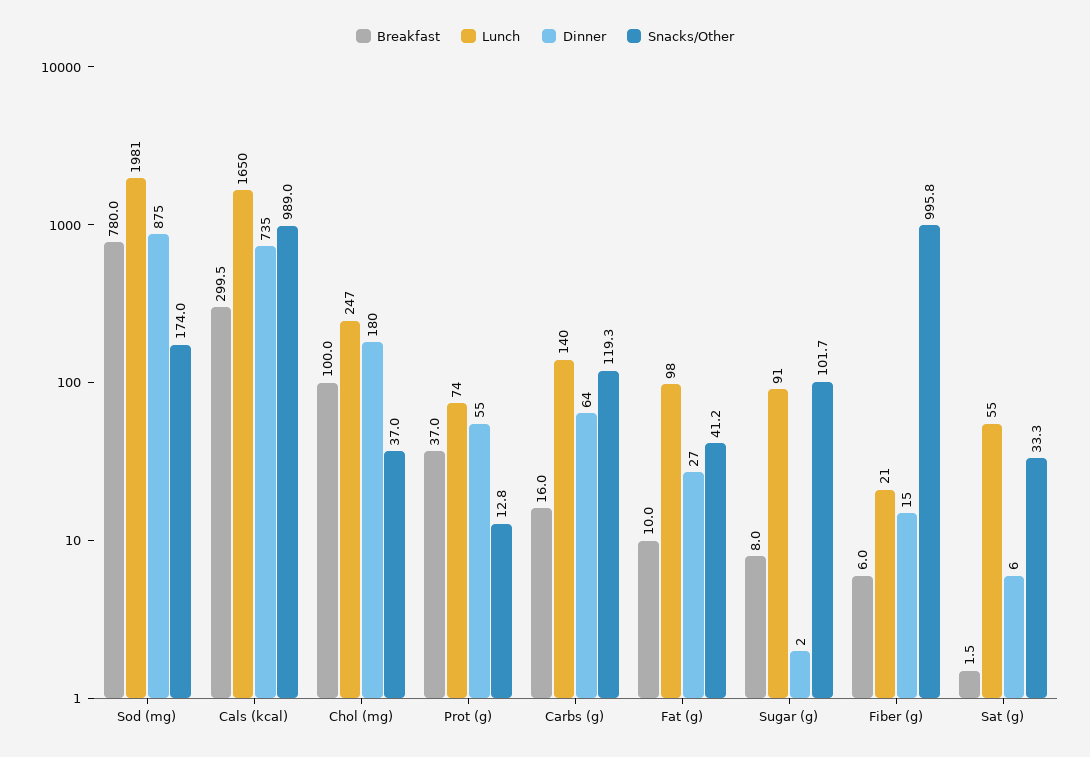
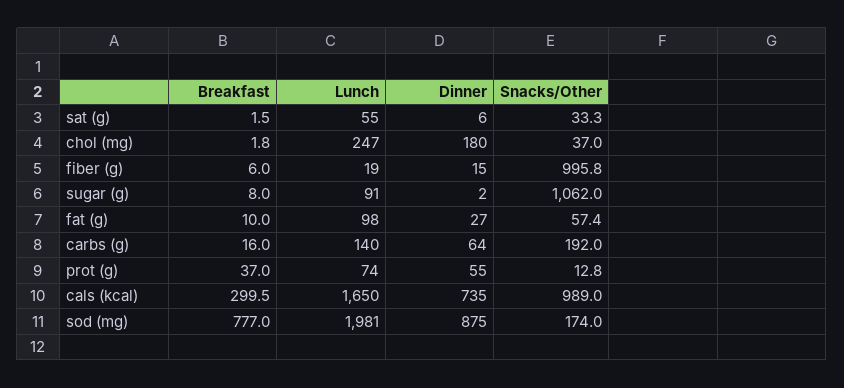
  {
    "Breakfast": {
-     "Sod (mg)": 780,
+     "Sod (mg)": 777,
      "Cals (kcal)": 299.5,
-     "Chol (mg)": 100,
+     "Chol (mg)": 1.8,
      "Prot (g)": 37,
      "Carbs (g)": 16,
      "Fat (g)": 10,
      "Sugar (g)": 8,
      "Fiber (g)": 6,
      "Sat (g)": 1.5
    },
    "Lunch": {
      "Sod (mg)": 1981,
      "Cals (kcal)": 1650,
      "Chol (mg)": 247,
      "Prot (g)": 74,
      "Carbs (g)": 140,
      "Fat (g)": 98,
      "Sugar (g)": 91,
-     "Fiber (g)": 21,
+     "Fiber (g)": 19,
      "Sat (g)": 55
    },
    "Dinner": {
      "Sod (mg)": 875,
      "Cals (kcal)": 735,
      "Chol (mg)": 180,
      "Prot (g)": 55,
      "Carbs (g)": 64,
      "Fat (g)": 27,
      "Sugar (g)": 2,
      "Fiber (g)": 15,
      "Sat (g)": 6
    },
    "Snacks/Other": {
      "Sod (mg)": 174,
      "Cals (kcal)": 989,
      "Chol (mg)": 37,
      "Prot (g)": 12.8,
-     "Carbs (g)": 119.3,
+     "Carbs (g)": 192,
-     "Fat (g)": 41.2,
+     "Fat (g)": 57.4,
-     "Sugar (g)": 101.7,
+     "Sugar (g)": 1062,
      "Fiber (g)": 995.8,
      "Sat (g)": 33.3
    }
  }

